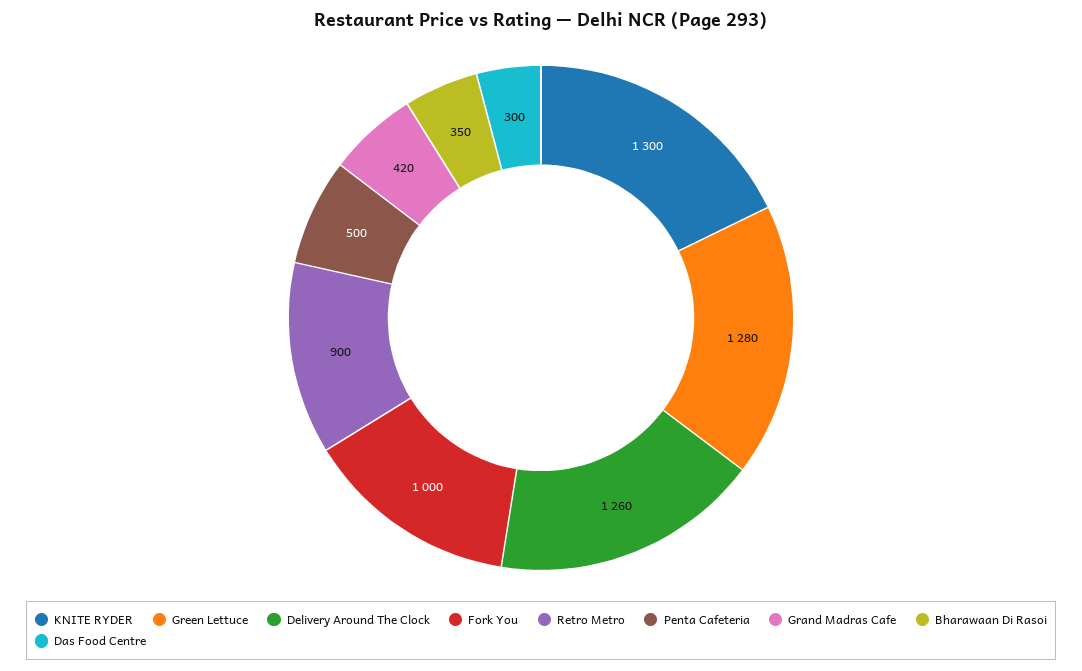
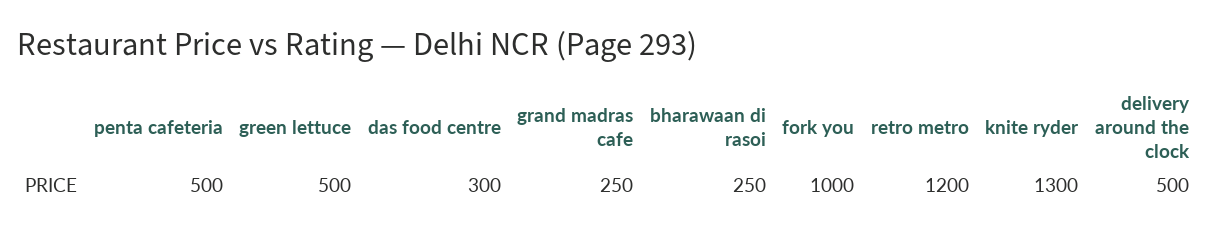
  {
    "KNITE RYDER": 1300,
-   "Green Lettuce": 1280,
+   "Green Lettuce": 500,
-   "Delivery Around The Clock": 1260,
+   "Delivery Around The Clock": 500,
    "Fork You": 1000,
-   "Retro Metro": 900,
+   "Retro Metro": 1200,
    "Penta Cafeteria": 500,
-   "Grand Madras Cafe": 420,
+   "Grand Madras Cafe": 250,
-   "Bharawaan Di Rasoi": 350,
+   "Bharawaan Di Rasoi": 250,
    "Das Food Centre": 300
  }

